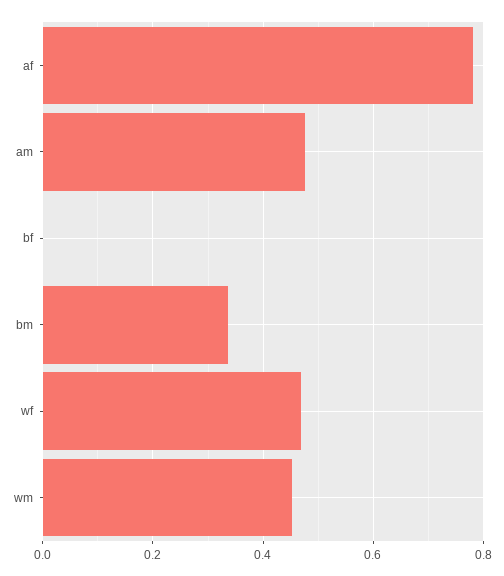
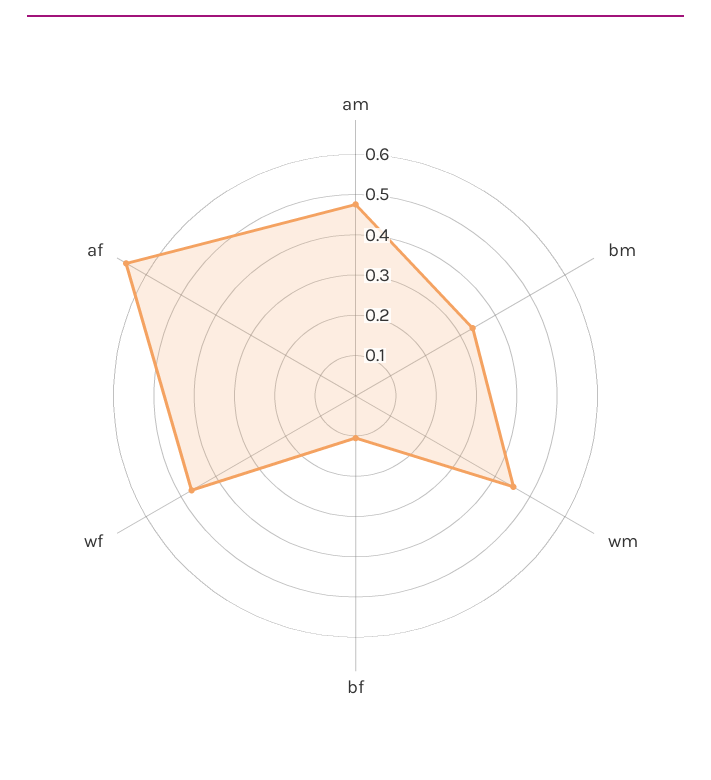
  {
-   "af": 0.78,
+   "af": 0.66,
    "am": 0.48,
-   "bf": 0,
+   "bf": 0.1,
    "bm": 0.34,
    "wf": 0.46,
    "wm": 0.46
  }

